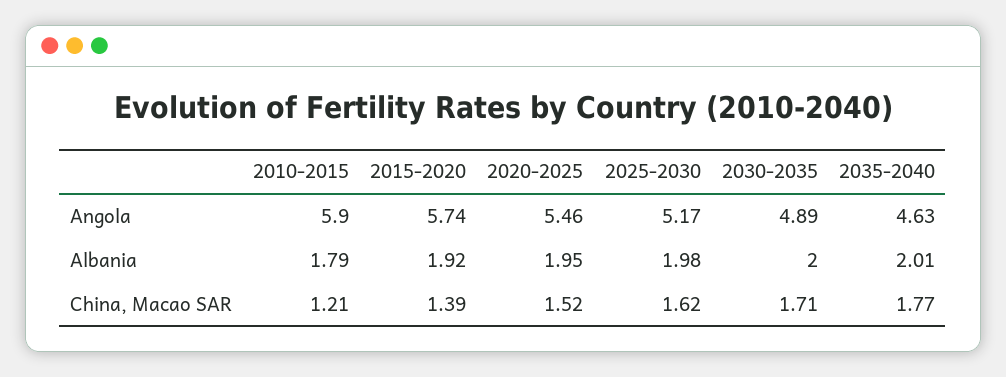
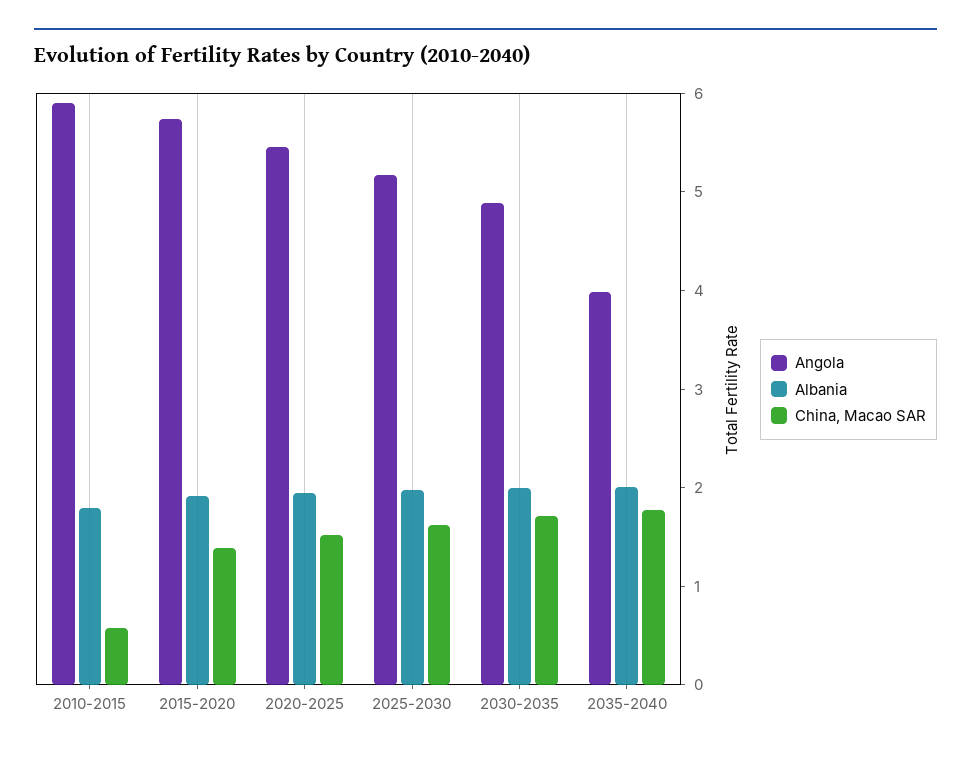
  {
    "Angola": {
      "2010-2015": 5.9,
      "2015-2020": 5.74,
      "2020-2025": 5.46,
      "2025-2030": 5.17,
      "2030-2035": 4.89,
-     "2035-2040": 4.63
+     "2035-2040": 4
    },
    "Albania": {
      "2010-2015": 1.79,
      "2015-2020": 1.92,
      "2020-2025": 1.95,
      "2025-2030": 1.98,
      "2030-2035": 2,
      "2035-2040": 2.01
    },
    "China, Macao SAR": {
-     "2010-2015": 1.21,
+     "2010-2015": 0.6,
      "2015-2020": 1.39,
      "2020-2025": 1.52,
      "2025-2030": 1.62,
      "2030-2035": 1.71,
      "2035-2040": 1.77
    }
  }

